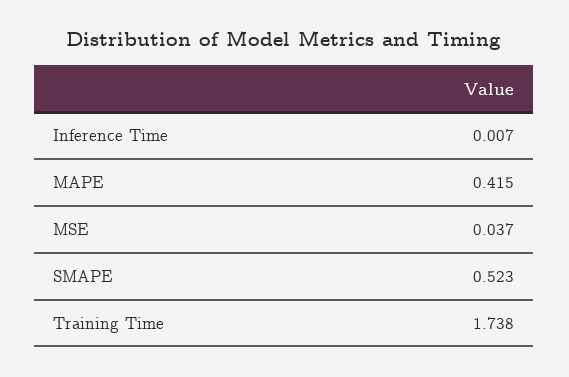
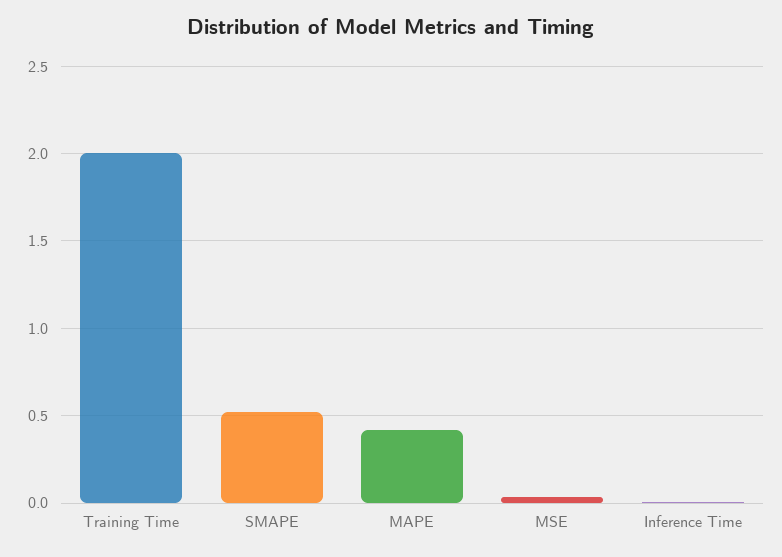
  {
    "Inference Time": 0.007,
    "MAPE": 0.415,
    "MSE": 0.037,
    "SMAPE": 0.523,
-   "Training Time": 1.738
+   "Training Time": 2
  }

